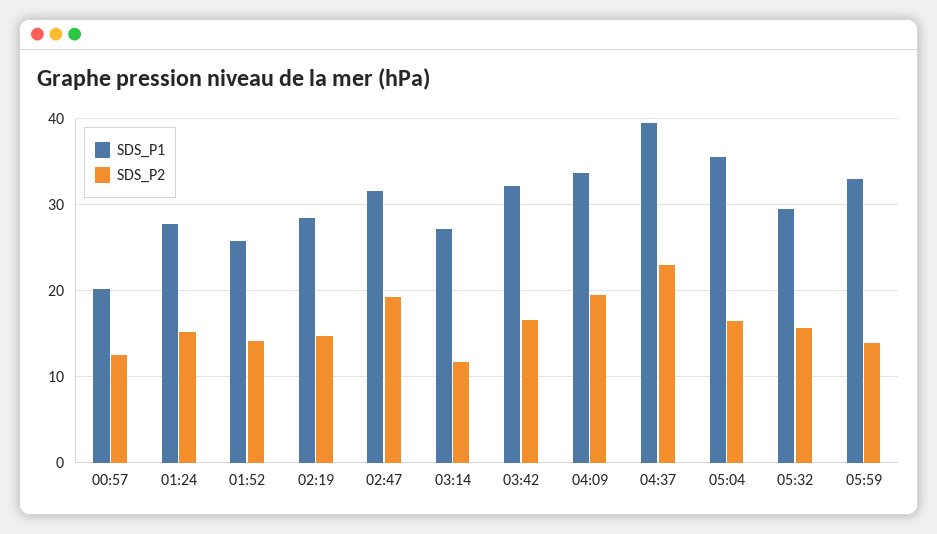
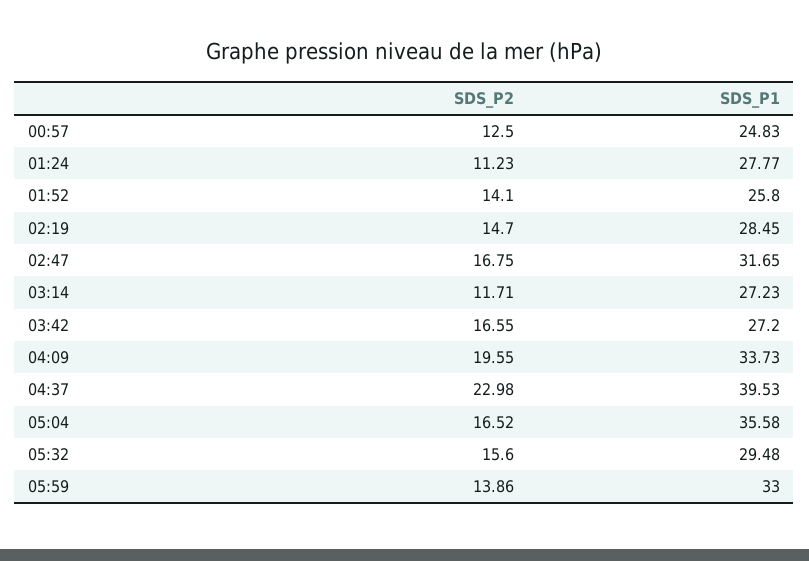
  {
    "SDS_P1": {
-     "00:57": 20,
+     "00:57": 24.83,
      "01:24": 27.77,
      "01:52": 25.8,
      "02:19": 28.45,
      "02:47": 31.65,
      "03:14": 27.23,
-     "03:42": 32,
+     "03:42": 27.2,
      "04:09": 33.73,
      "04:37": 39.53,
      "05:04": 35.58,
      "05:32": 29.48,
      "05:59": 33
    },
    "SDS_P2": {
      "00:57": 12.5,
-     "01:24": 15,
+     "01:24": 11.23,
      "01:52": 14.1,
      "02:19": 14.7,
-     "02:47": 19,
+     "02:47": 16.75,
      "03:14": 11.71,
      "03:42": 16.55,
      "04:09": 19.55,
      "04:37": 22.98,
      "05:04": 16.52,
      "05:32": 15.6,
      "05:59": 13.86
    }
  }

